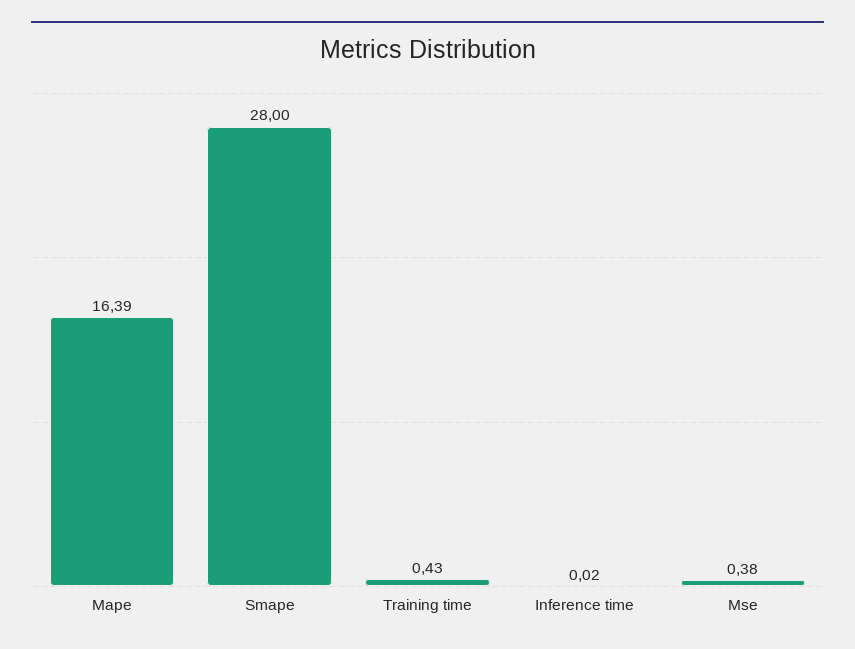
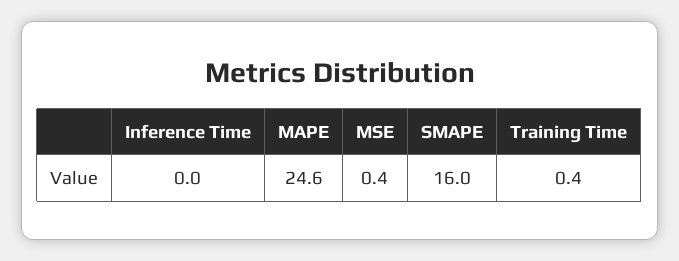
  {
-   "Mape": 16.39,
+   "Mape": 24.6,
-   "Smape": 28,
+   "Smape": 16,
    "Training time": 0.43,
    "Inference time": 0.02,
    "Mse": 0.38
  }

